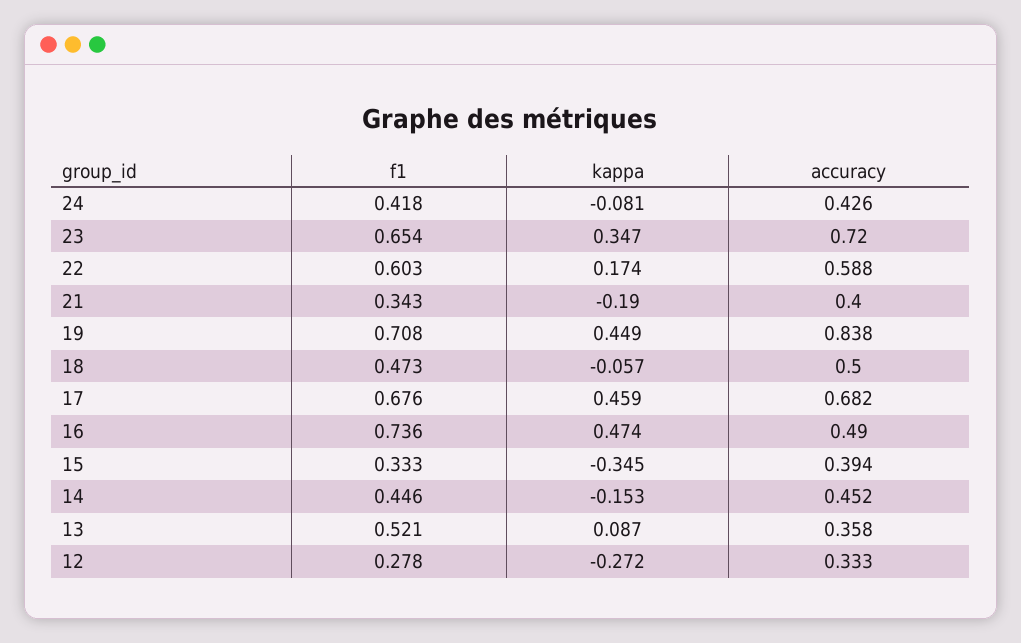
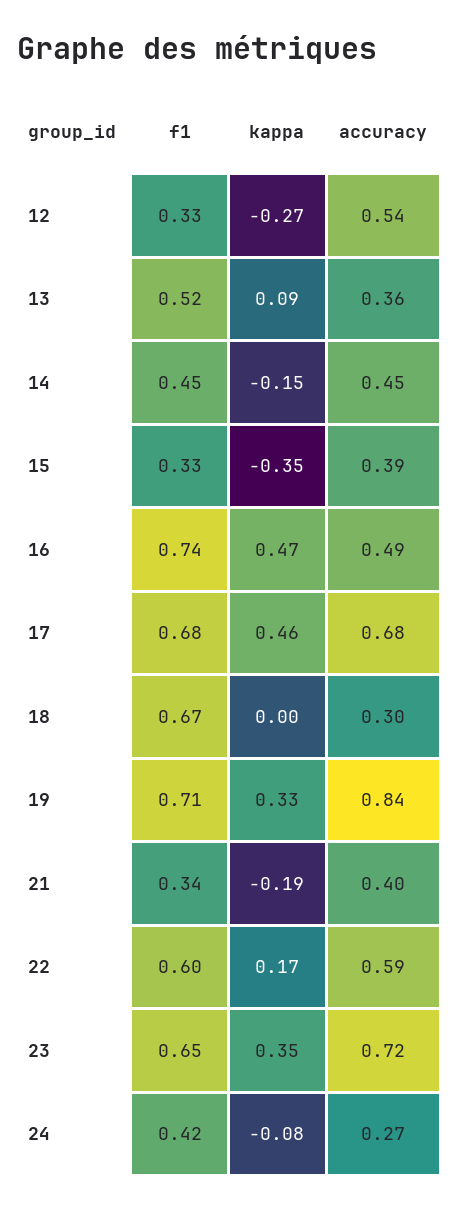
  {
    "f1": {
      "24": 0.418,
      "23": 0.654,
      "22": 0.603,
      "21": 0.343,
      "19": 0.708,
-     "18": 0.473,
+     "18": 0.67,
      "17": 0.676,
      "16": 0.736,
      "15": 0.333,
      "14": 0.446,
      "13": 0.521,
-     "12": 0.278
+     "12": 0.33
    },
    "kappa": {
      "24": -0.081,
      "23": 0.347,
      "22": 0.174,
      "21": -0.19,
-     "19": 0.449,
+     "19": 0.33,
-     "18": -0.057,
+     "18": 0,
      "17": 0.459,
      "16": 0.474,
      "15": -0.345,
      "14": -0.153,
      "13": 0.087,
      "12": -0.272
    },
    "accuracy": {
-     "24": 0.426,
+     "24": 0.27,
      "23": 0.72,
      "22": 0.588,
      "21": 0.4,
      "19": 0.838,
-     "18": 0.5,
+     "18": 0.3,
      "17": 0.682,
      "16": 0.49,
      "15": 0.394,
      "14": 0.452,
      "13": 0.358,
-     "12": 0.333
+     "12": 0.54
    }
  }

